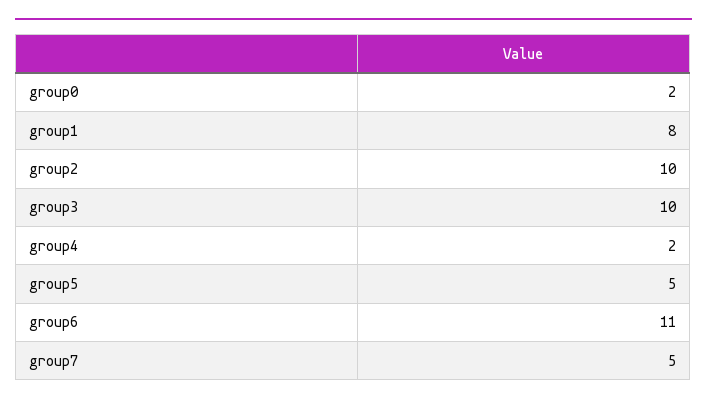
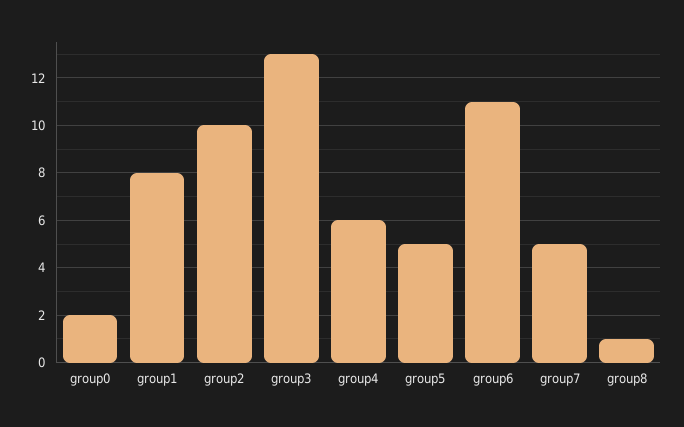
  {
    "group0": 2,
    "group1": 8,
    "group2": 10,
-   "group3": 10,
+   "group3": 13,
-   "group4": 2,
+   "group4": 6,
    "group5": 5,
    "group6": 11,
-   "group7": 5
+   "group7": 5,
+   "group8": 1
  }

